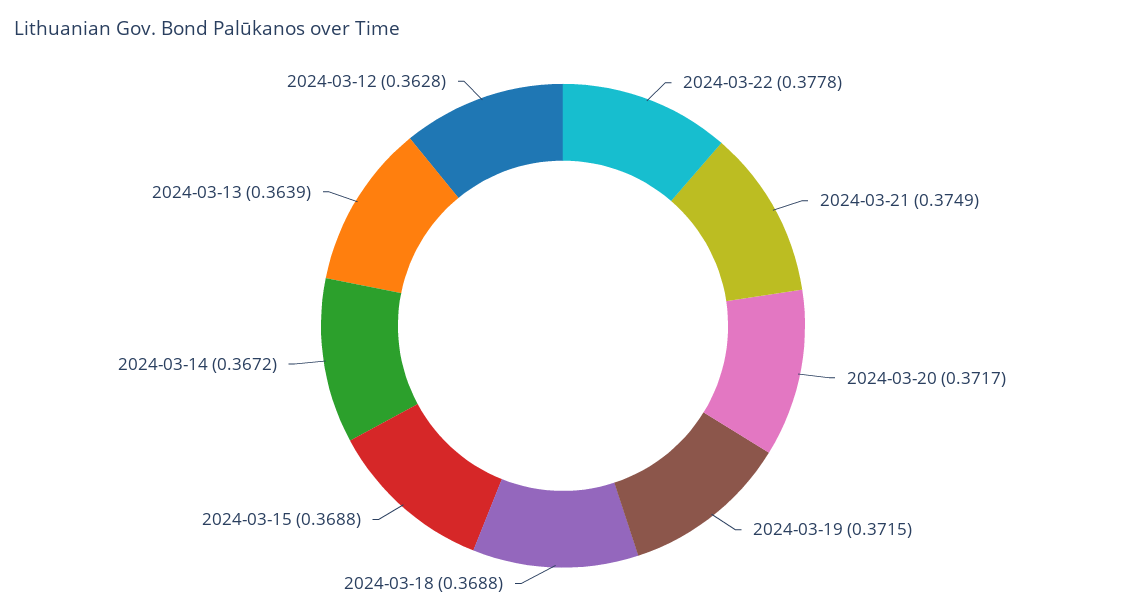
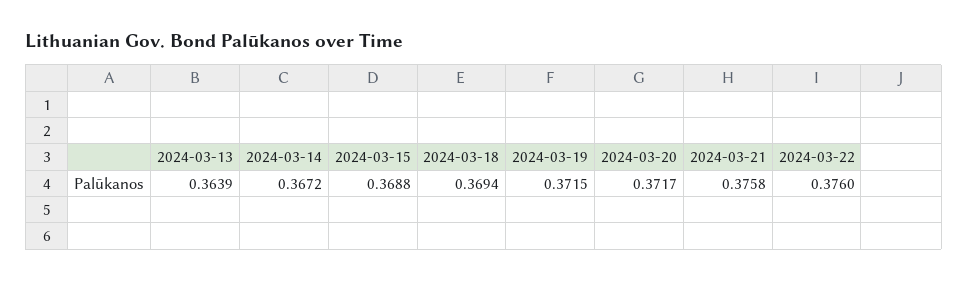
  {
-   "2024-03-22": 0.3778,
+   "2024-03-22": 0.376,
-   "2024-03-21": 0.3749,
+   "2024-03-21": 0.3758,
    "2024-03-20": 0.3717,
    "2024-03-19": 0.3715,
-   "2024-03-18": 0.3688,
+   "2024-03-18": 0.3694,
    "2024-03-15": 0.3688,
    "2024-03-14": 0.3672,
-   "2024-03-13": 0.3639,
+   "2024-03-13": 0.3639
-   "2024-03-12": 0.3628
  }

